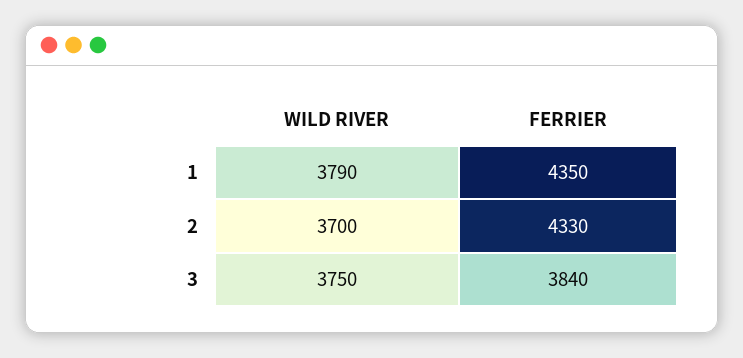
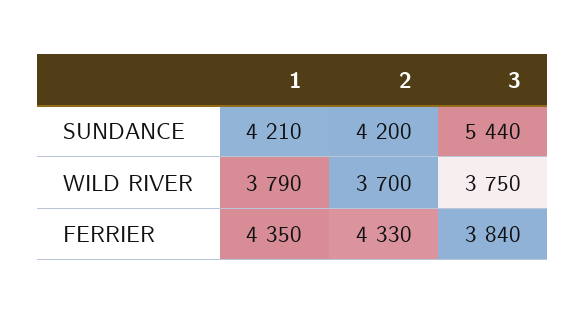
  {
    "WILD RIVER": {
      "1": 3790,
      "2": 3700,
      "3": 3750
    },
    "FERRIER": {
      "1": 4350,
      "2": 4330,
      "3": 3840
-   }
+   },
+   "SUNDANCE": {
+     "1": 4210,
+     "2": 4200,
+     "3": 5440
+   }
  }

